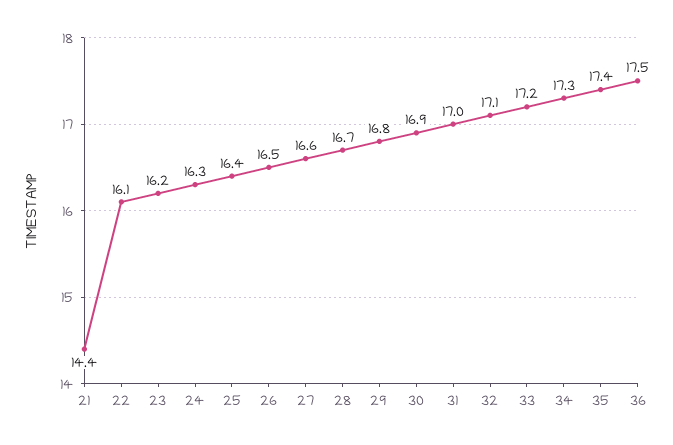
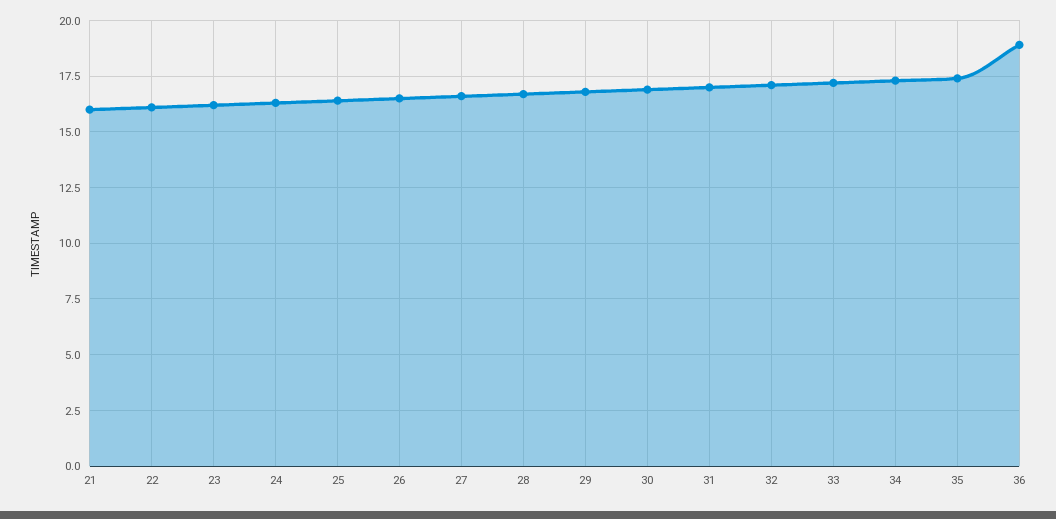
  {
-   "21": 14.4,
+   "21": 16,
    "22": 16.1,
    "23": 16.2,
    "24": 16.3,
    "25": 16.4,
    "26": 16.5,
    "27": 16.6,
    "28": 16.7,
    "29": 16.8,
    "30": 16.9,
    "31": 17,
    "32": 17.1,
    "33": 17.2,
    "34": 17.3,
    "35": 17.4,
-   "36": 17.5
+   "36": 19
  }

